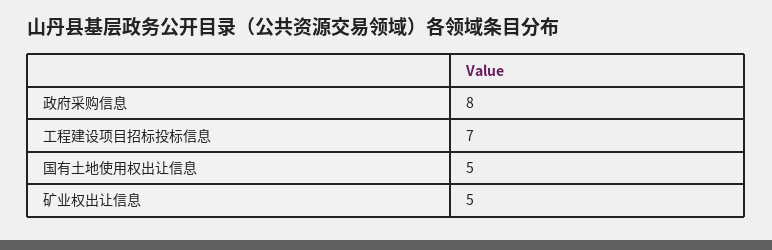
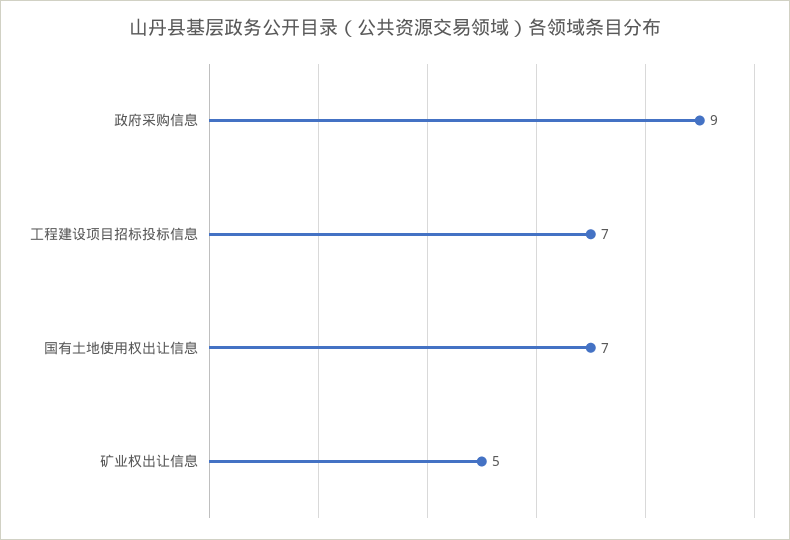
  {
-   "政府采购信息": 8,
+   "政府采购信息": 9,
    "工程建设项目招标投标信息": 7,
-   "国有土地使用权出让信息": 5,
+   "国有土地使用权出让信息": 7,
    "矿业权出让信息": 5
  }

